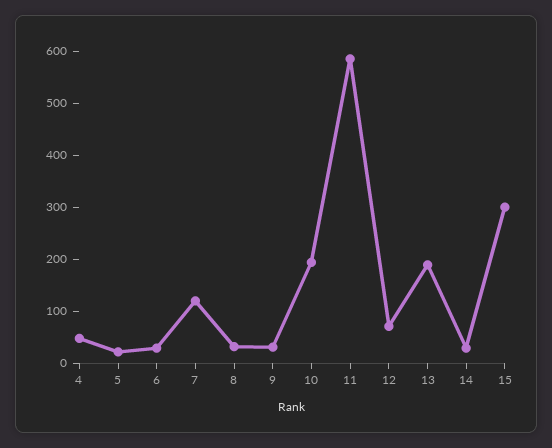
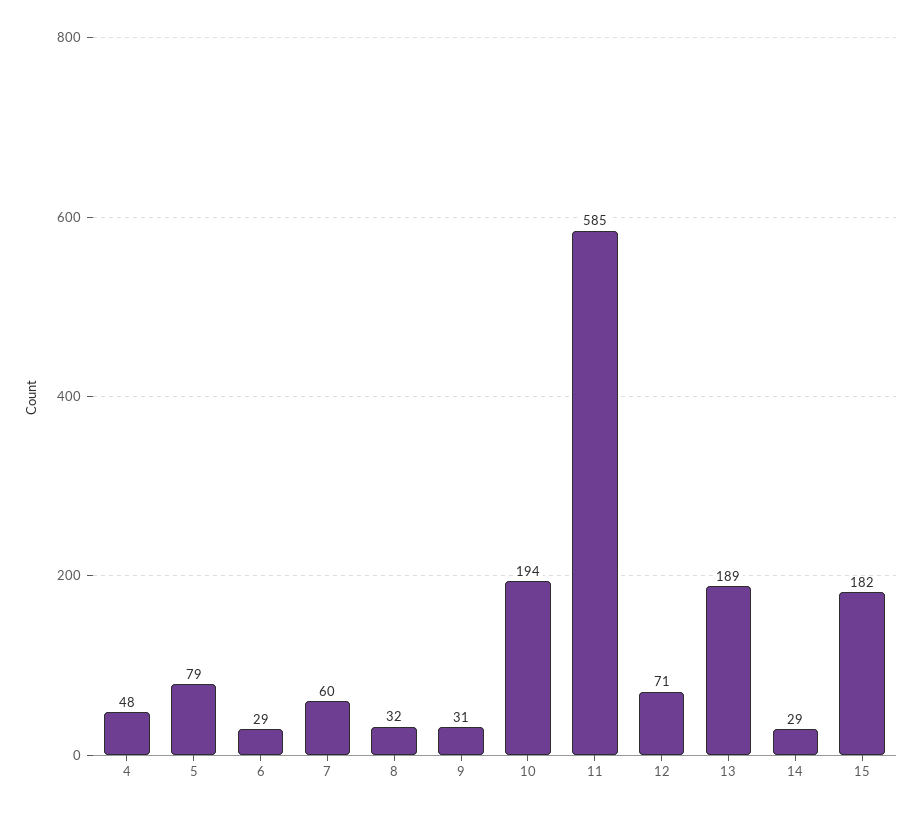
  {
    "4": 48,
-   "5": 20,
+   "5": 79,
    "6": 29,
-   "7": 120,
+   "7": 60,
    "8": 32,
    "9": 31,
    "10": 194,
    "11": 585,
    "12": 71,
    "13": 189,
    "14": 29,
-   "15": 300
+   "15": 182
  }

